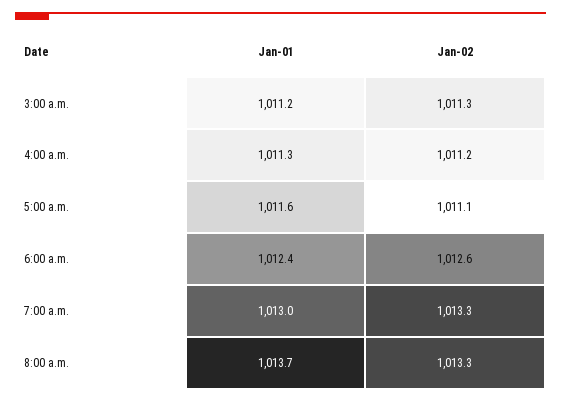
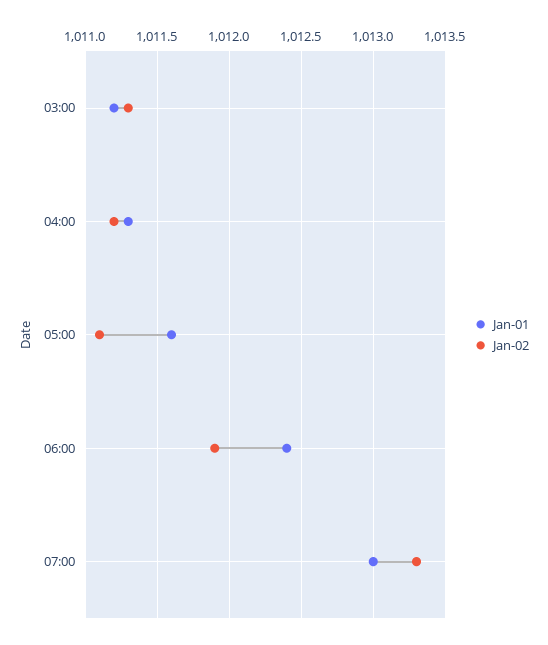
  {
    "Jan-01": {
      "3:00 a.m.": 1011.2,
      "4:00 a.m.": 1011.3,
      "5:00 a.m.": 1011.6,
      "6:00 a.m.": 1012.4,
-     "7:00 a.m.": 1013,
+     "7:00 a.m.": 1013
-     "8:00 a.m.": 1013.7
    },
    "Jan-02": {
      "3:00 a.m.": 1011.3,
      "4:00 a.m.": 1011.2,
      "5:00 a.m.": 1011.1,
-     "6:00 a.m.": 1012.6,
+     "6:00 a.m.": 1011.9,
-     "7:00 a.m.": 1013.3,
+     "7:00 a.m.": 1013.3
-     "8:00 a.m.": 1013.3
    }
  }

